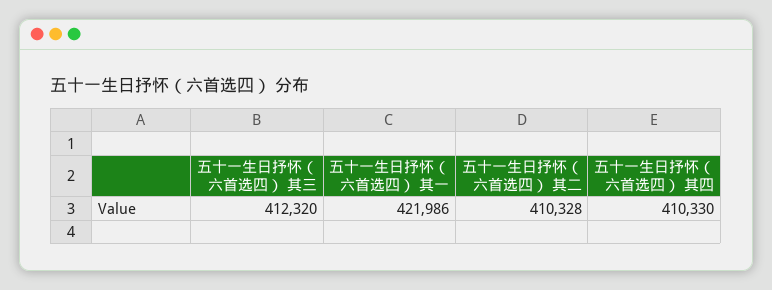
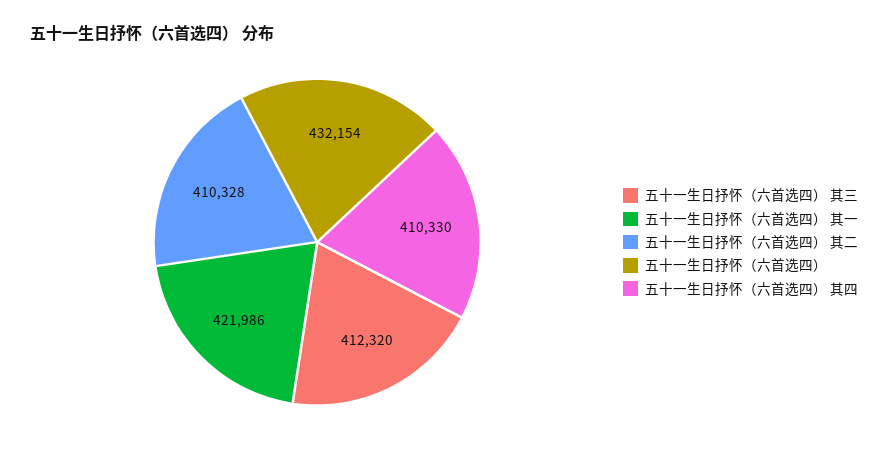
  {
    "五十一生日抒怀（六首选四） 其三": 412320,
    "五十一生日抒怀（六首选四） 其一": 421986,
    "五十一生日抒怀（六首选四） 其二": 410328,
-   "五十一生日抒怀（六首选四） 其四": 410330
+   "五十一生日抒怀（六首选四） 其四": 410330,
+   "五十一生日抒怀（六首选四）": 432154
  }

